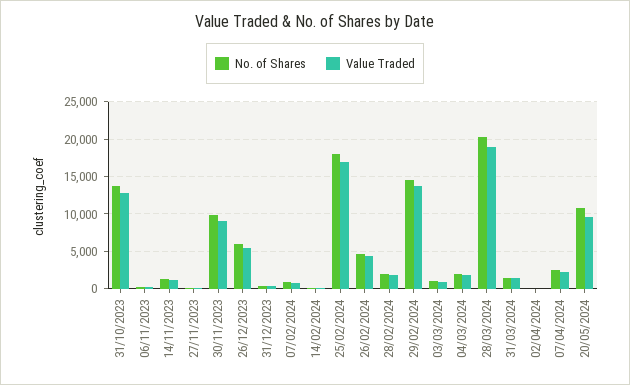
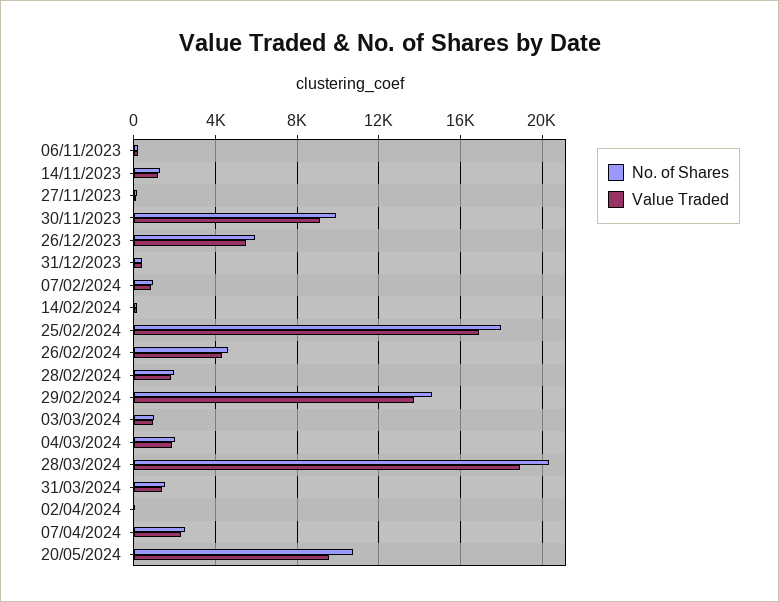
  {
    "No. of Shares": {
-     "31/10/2023": 14000,
      "06/11/2023": 0,
      "14/11/2023": 1500,
      "27/11/2023": 0,
      "30/11/2023": 10000,
      "26/12/2023": 6000,
      "31/12/2023": 500,
      "07/02/2024": 1000,
      "14/02/2024": 0,
      "25/02/2024": 18000,
      "26/02/2024": 4500,
      "28/02/2024": 2000,
      "29/02/2024": 14500,
      "03/03/2024": 1000,
      "04/03/2024": 2000,
      "28/03/2024": 20500,
      "31/03/2024": 1500,
      "02/04/2024": 0,
      "07/04/2024": 2500,
      "20/05/2024": 10500
    },
    "Value Traded": {
-     "31/10/2023": 13000,
      "06/11/2023": 0,
      "14/11/2023": 1000,
      "27/11/2023": 0,
      "30/11/2023": 9000,
      "26/12/2023": 5500,
      "31/12/2023": 500,
      "07/02/2024": 1000,
      "14/02/2024": 0,
      "25/02/2024": 17000,
      "26/02/2024": 4500,
      "28/02/2024": 2000,
      "29/02/2024": 13500,
      "03/03/2024": 1000,
      "04/03/2024": 2000,
      "28/03/2024": 19000,
      "31/03/2024": 1500,
      "02/04/2024": 0,
      "07/04/2024": 2500,
      "20/05/2024": 9500
    }
  }

